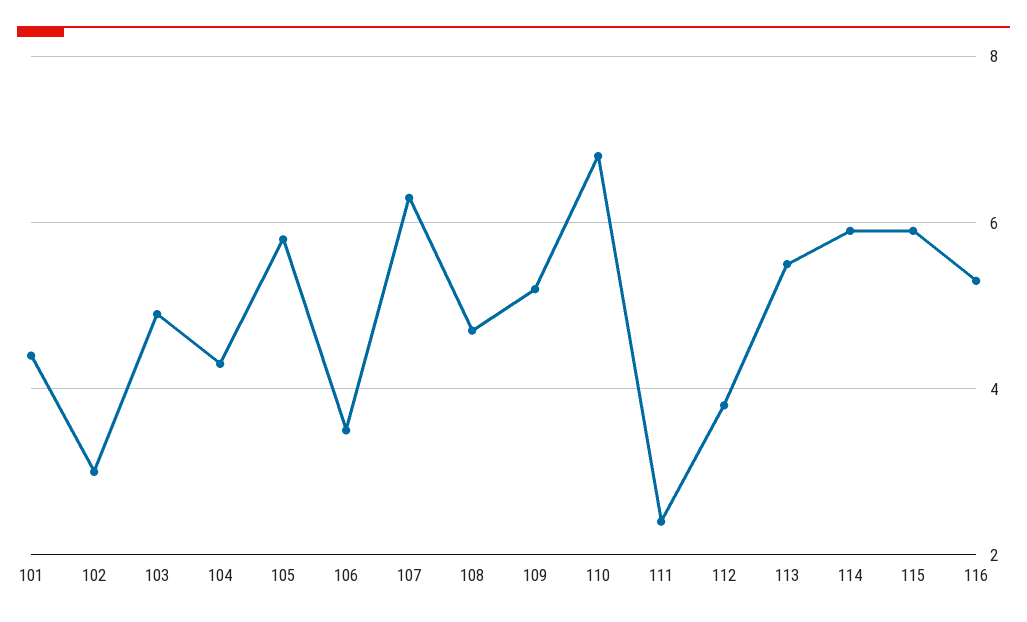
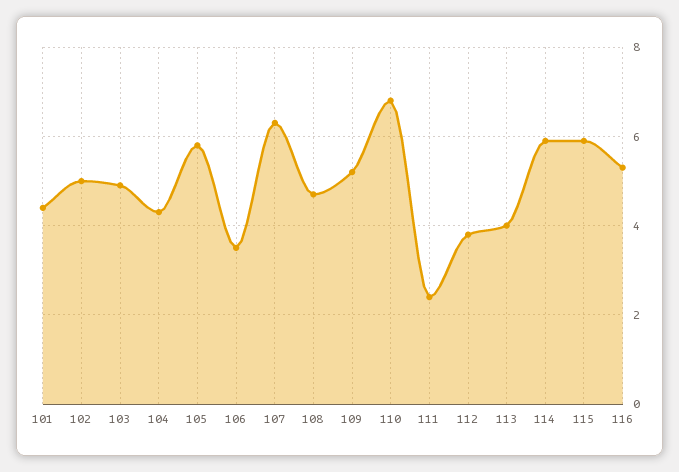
  {
    "101": 4.5,
-   "102": 3,
+   "102": 5,
    "103": 5,
    "104": 4.5,
    "105": 6,
    "106": 3.5,
    "107": 6.5,
    "108": 4.5,
    "109": 5,
    "110": 7,
    "111": 2.5,
    "112": 4,
-   "113": 5.5,
+   "113": 4,
    "114": 6,
    "115": 6,
    "116": 5.5
  }

